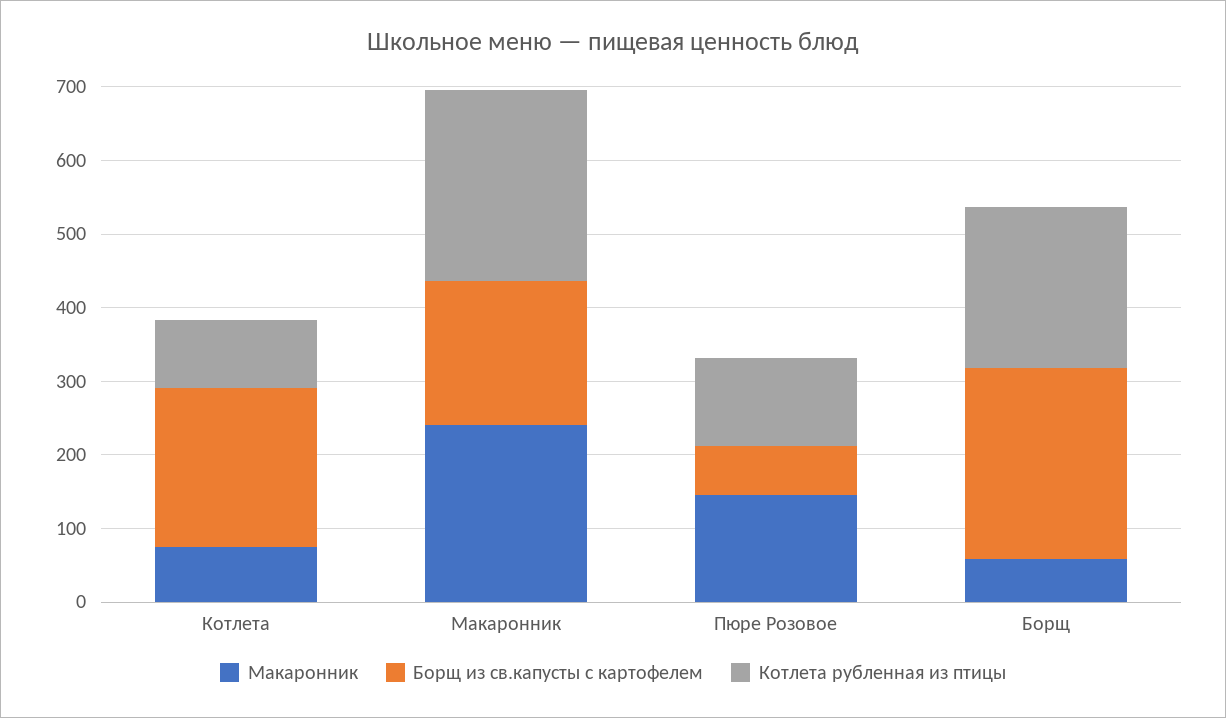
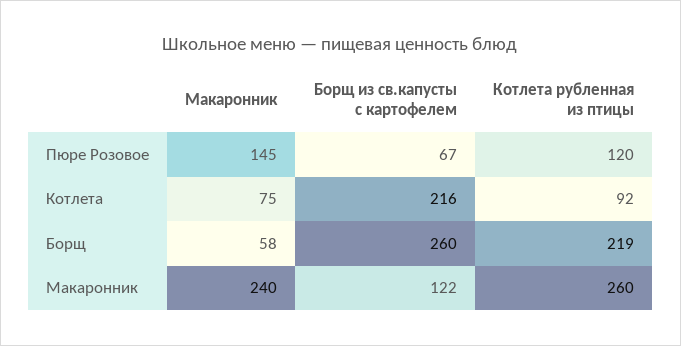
  {
    "Макаронник": {
      "Котлета": 75,
      "Макаронник": 240,
      "Пюре Розовое": 145,
      "Борщ": 58
    },
    "Борщ из св.капусты с картофелем": {
      "Котлета": 216,
-     "Макаронник": 200,
+     "Макаронник": 122,
      "Пюре Розовое": 67,
      "Борщ": 260
    },
    "Котлета рубленная из птицы": {
      "Котлета": 92,
      "Макаронник": 260,
      "Пюре Розовое": 120,
      "Борщ": 219
    }
  }

